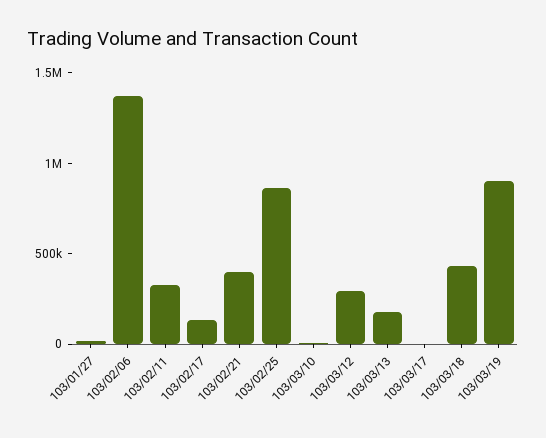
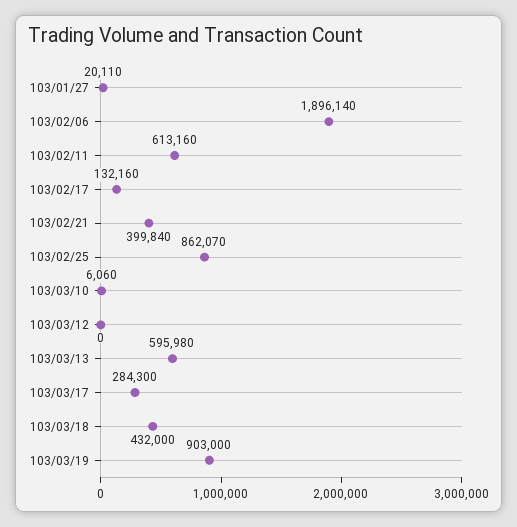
  {
    "103/01/27": 20110,
-   "103/02/06": 1400000,
+   "103/02/06": 1896140,
-   "103/02/11": 300000,
+   "103/02/11": 613160,
    "103/02/17": 132160,
    "103/02/21": 399840,
    "103/02/25": 862070,
    "103/03/10": 6060,
-   "103/03/12": 300000,
+   "103/03/12": 0,
-   "103/03/13": 200000,
+   "103/03/13": 595980,
-   "103/03/17": 0,
+   "103/03/17": 284300,
    "103/03/18": 432000,
    "103/03/19": 903000
  }

